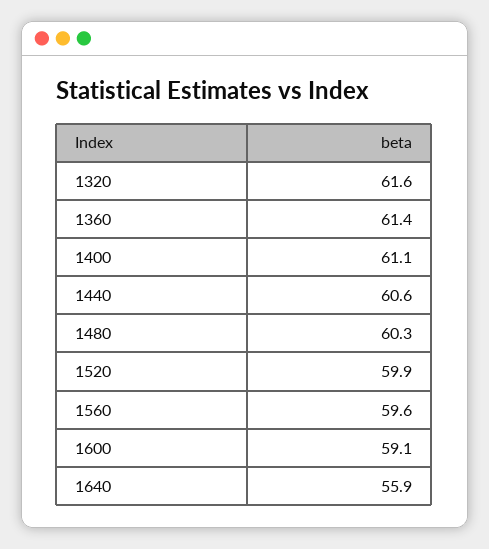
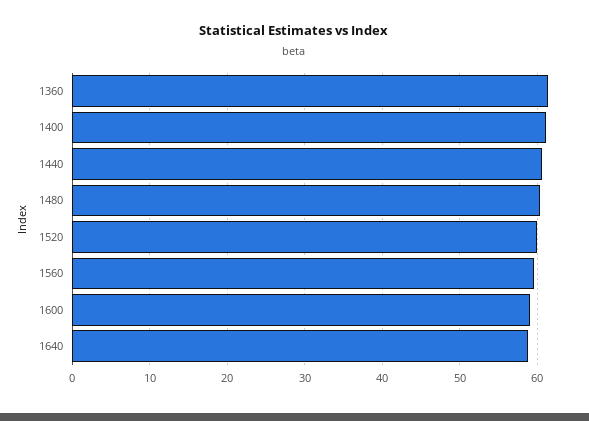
  {
-   "1320": 61.6,
    "1360": 61.4,
    "1400": 61.1,
    "1440": 60.6,
    "1480": 60.3,
    "1520": 59.9,
    "1560": 59.6,
    "1600": 59.1,
-   "1640": 55.9
+   "1640": 59
  }

